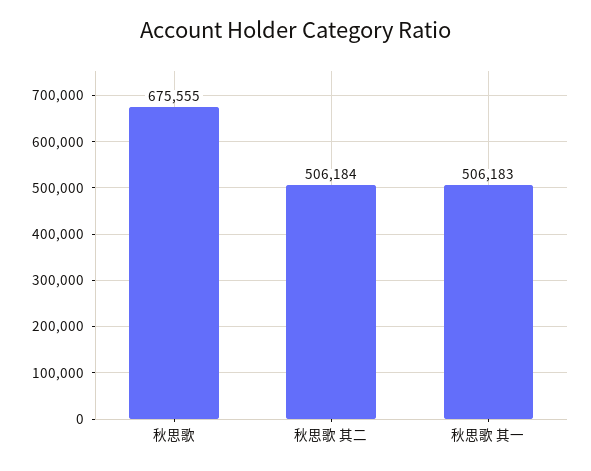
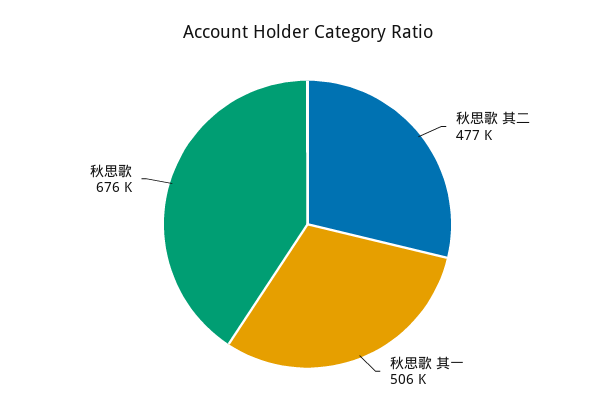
  {
    "秋思歌": 675555,
-   "秋思歌 其二": 506184,
+   "秋思歌 其二": 477000,
    "秋思歌 其一": 506183
  }

